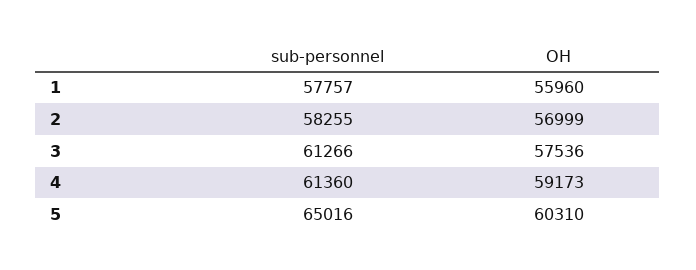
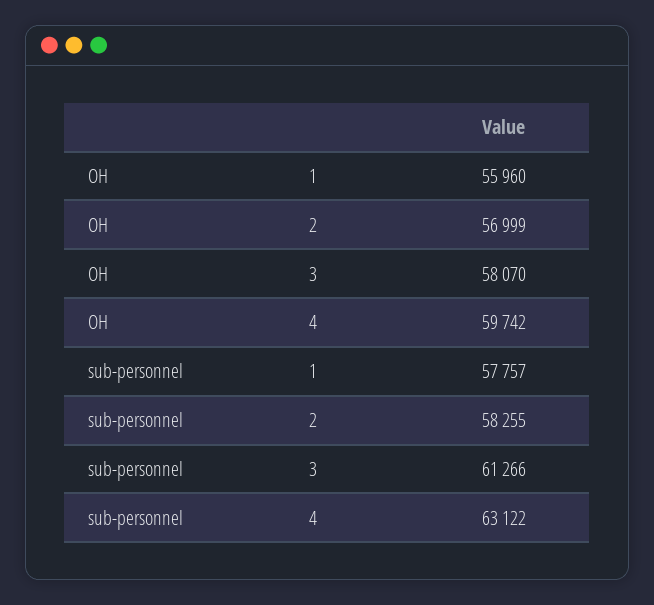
  {
    "sub-personnel": {
      "1": 57757,
      "2": 58255,
      "3": 61266,
-     "4": 61360,
+     "4": 63122
-     "5": 65016
    },
    "OH": {
      "1": 55960,
      "2": 56999,
-     "3": 57536,
+     "3": 58070,
-     "4": 59173,
+     "4": 59742
-     "5": 60310
    }
  }

